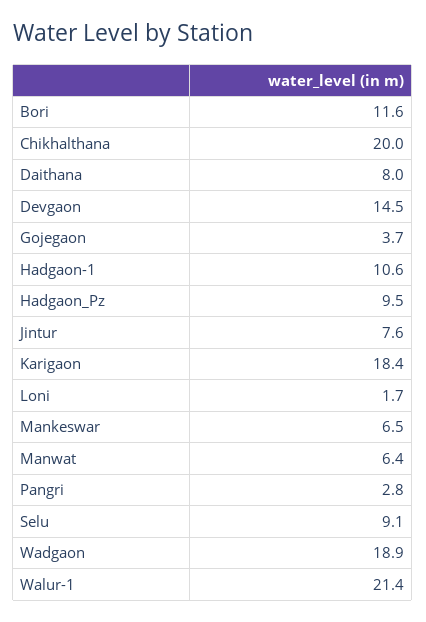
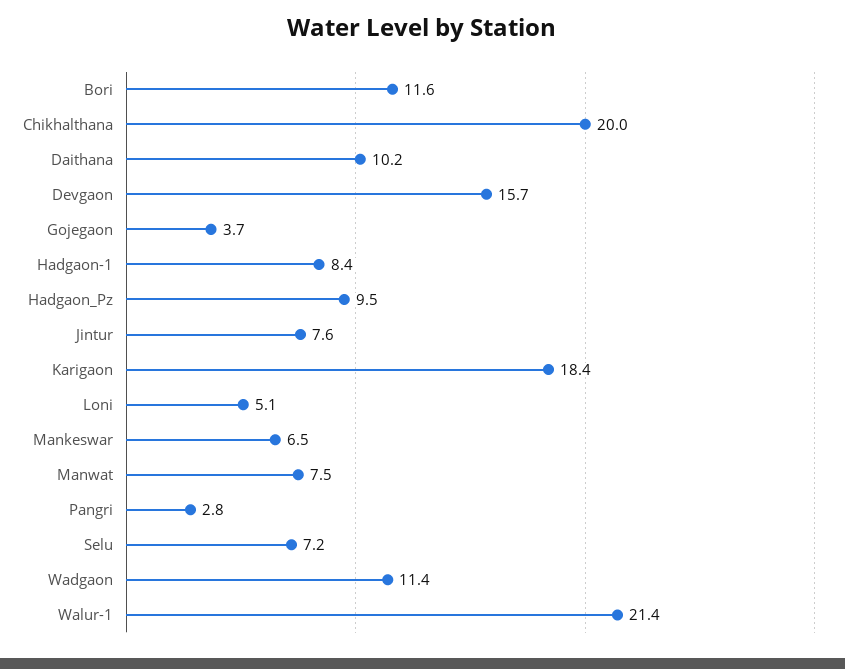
  {
    "Bori": 11.6,
    "Chikhalthana": 20,
-   "Daithana": 8,
+   "Daithana": 10.2,
-   "Devgaon": 14.5,
+   "Devgaon": 15.7,
    "Gojegaon": 3.7,
-   "Hadgaon-1": 10.6,
+   "Hadgaon-1": 8.4,
    "Hadgaon_Pz": 9.5,
    "Jintur": 7.6,
    "Karigaon": 18.4,
-   "Loni": 1.7,
+   "Loni": 5.1,
    "Mankeswar": 6.5,
-   "Manwat": 6.4,
+   "Manwat": 7.5,
    "Pangri": 2.8,
-   "Selu": 9.1,
+   "Selu": 7.2,
-   "Wadgaon": 18.9,
+   "Wadgaon": 11.4,
    "Walur-1": 21.4
  }

